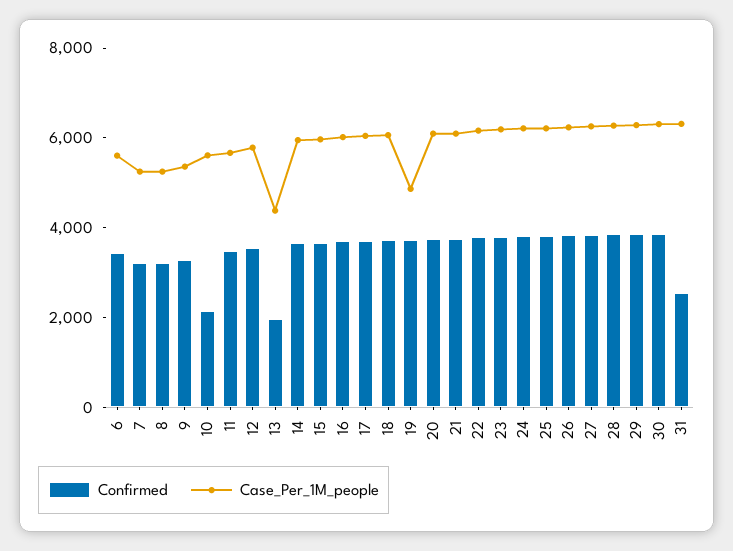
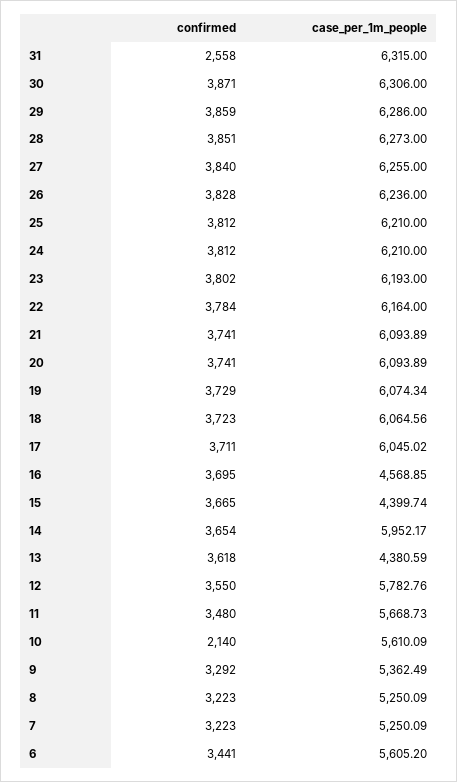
  {
    "Confirmed": {
      "6": 3441,
      "7": 3223,
      "8": 3223,
      "9": 3292,
      "10": 2140,
      "11": 3480,
      "12": 3550,
-     "13": 2000,
+     "13": 3618,
      "14": 3654,
      "15": 3665,
      "16": 3695,
      "17": 3711,
      "18": 3723,
      "19": 3729,
      "20": 3741,
      "21": 3741,
      "22": 3784,
      "23": 3802,
      "24": 3812,
      "25": 3812,
      "26": 3828,
      "27": 3840,
      "28": 3851,
      "29": 3859,
      "30": 3871,
      "31": 2558
    },
    "Case_Per_1M_people": {
      "6": 5605.2,
      "7": 5250.09,
      "8": 5250.09,
      "9": 5362.49,
      "10": 5610.09,
      "11": 5668.73,
      "12": 5782.76,
      "13": 4380.59,
      "14": 5952.17,
-     "15": 6000,
+     "15": 4399.74,
-     "16": 6000,
+     "16": 4568.85,
      "17": 6045.02,
      "18": 6064.56,
-     "19": 5000,
+     "19": 6074.34,
      "20": 6093.89,
      "21": 6093.89,
      "22": 6164,
      "23": 6193,
      "24": 6210,
      "25": 6210,
      "26": 6236,
      "27": 6255,
      "28": 6273,
      "29": 6286,
      "30": 6306,
      "31": 6315
    }
  }

